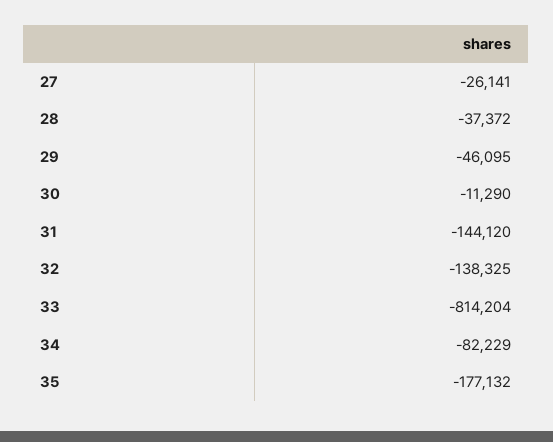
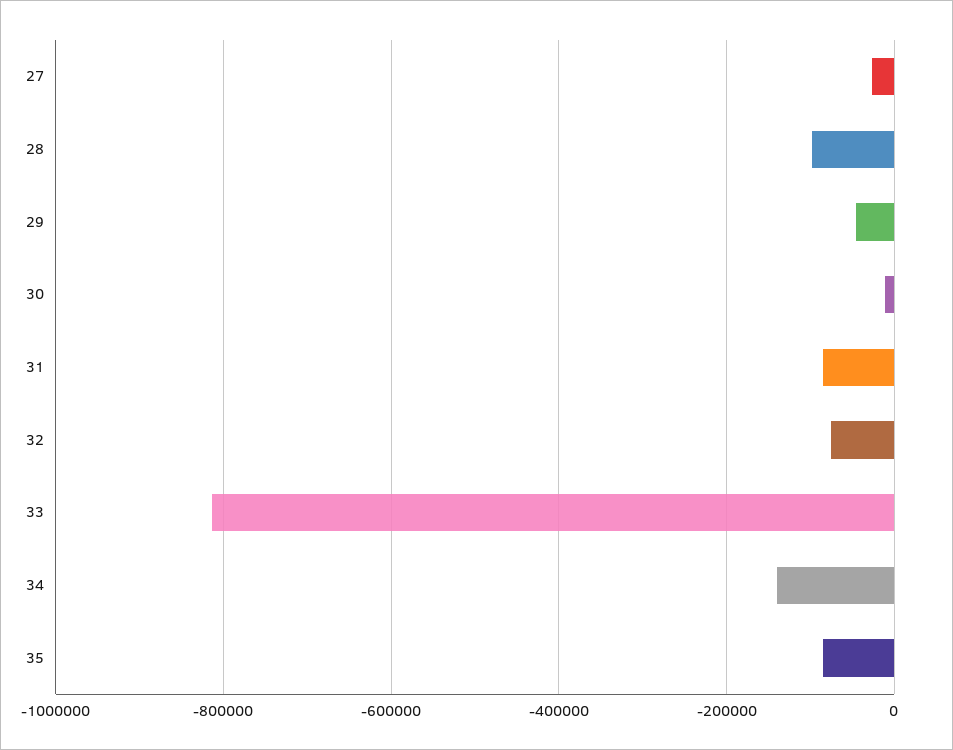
  {
    "27": -26141,
-   "28": -37372,
+   "28": -100000,
    "29": -46095,
    "30": -11290,
-   "31": -144120,
+   "31": -80000,
-   "32": -138325,
+   "32": -80000,
    "33": -814204,
-   "34": -82229,
+   "34": -140000,
-   "35": -177132
+   "35": -80000
  }

